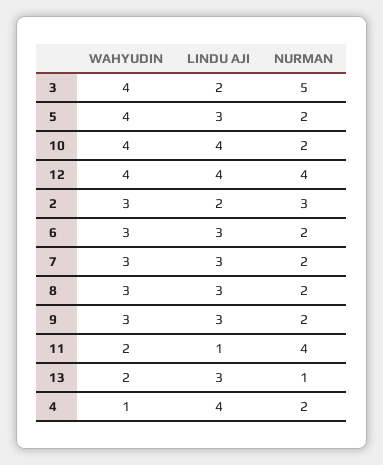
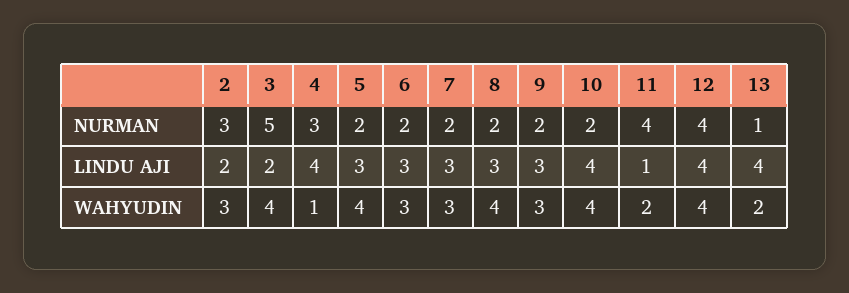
  {
    "WAHYUDIN": {
      "3": 4,
      "5": 4,
      "10": 4,
      "12": 4,
      "2": 3,
      "6": 3,
      "7": 3,
-     "8": 3,
+     "8": 4,
      "9": 3,
      "11": 2,
      "13": 2,
      "4": 1
    },
    "LINDU AJI": {
      "3": 2,
      "5": 3,
      "10": 4,
      "12": 4,
      "2": 2,
      "6": 3,
      "7": 3,
      "8": 3,
      "9": 3,
      "11": 1,
-     "13": 3,
+     "13": 4,
      "4": 4
    },
    "NURMAN": {
      "3": 5,
      "5": 2,
      "10": 2,
      "12": 4,
      "2": 3,
      "6": 2,
      "7": 2,
      "8": 2,
      "9": 2,
      "11": 4,
      "13": 1,
-     "4": 2
+     "4": 3
    }
  }

